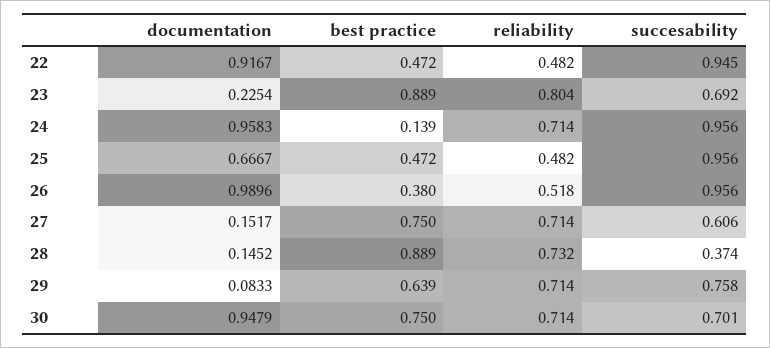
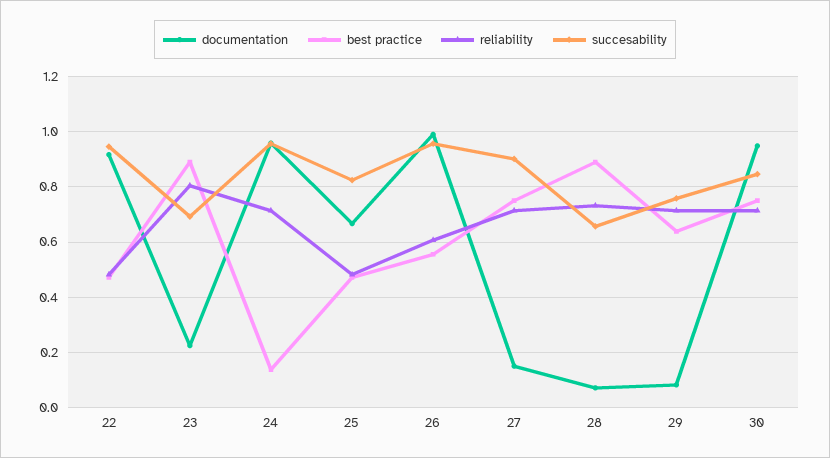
  {
    "documentation": {
      "22": 0.9167,
      "23": 0.2254,
      "24": 0.9583,
      "25": 0.6667,
      "26": 0.9896,
      "27": 0.1517,
-     "28": 0.1452,
+     "28": 0.075,
      "29": 0.0833,
      "30": 0.9479
    },
    "best practice": {
      "22": 0.472,
      "23": 0.889,
      "24": 0.139,
      "25": 0.472,
-     "26": 0.38,
+     "26": 0.55,
      "27": 0.75,
      "28": 0.889,
      "29": 0.639,
      "30": 0.75
    },
    "reliability": {
      "22": 0.482,
      "23": 0.804,
      "24": 0.714,
      "25": 0.482,
-     "26": 0.518,
+     "26": 0.6,
      "27": 0.714,
      "28": 0.732,
      "29": 0.714,
      "30": 0.714
    },
    "succesability": {
      "22": 0.945,
      "23": 0.692,
      "24": 0.956,
-     "25": 0.956,
+     "25": 0.825,
      "26": 0.956,
-     "27": 0.606,
+     "27": 0.9,
-     "28": 0.374,
+     "28": 0.65,
      "29": 0.758,
-     "30": 0.701
+     "30": 0.85
    }
  }

